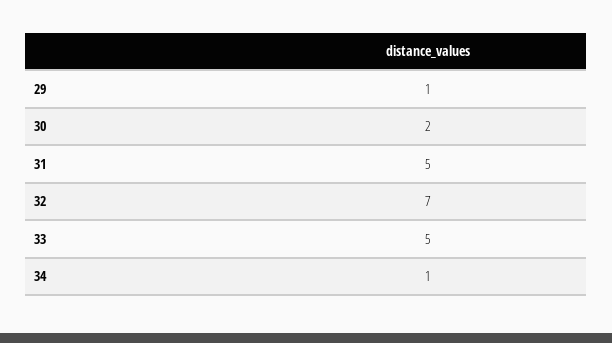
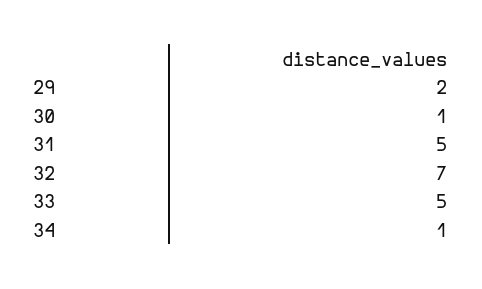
  {
-   "29": 1,
+   "29": 2,
-   "30": 2,
+   "30": 1,
    "31": 5,
    "32": 7,
    "33": 5,
    "34": 1
  }

